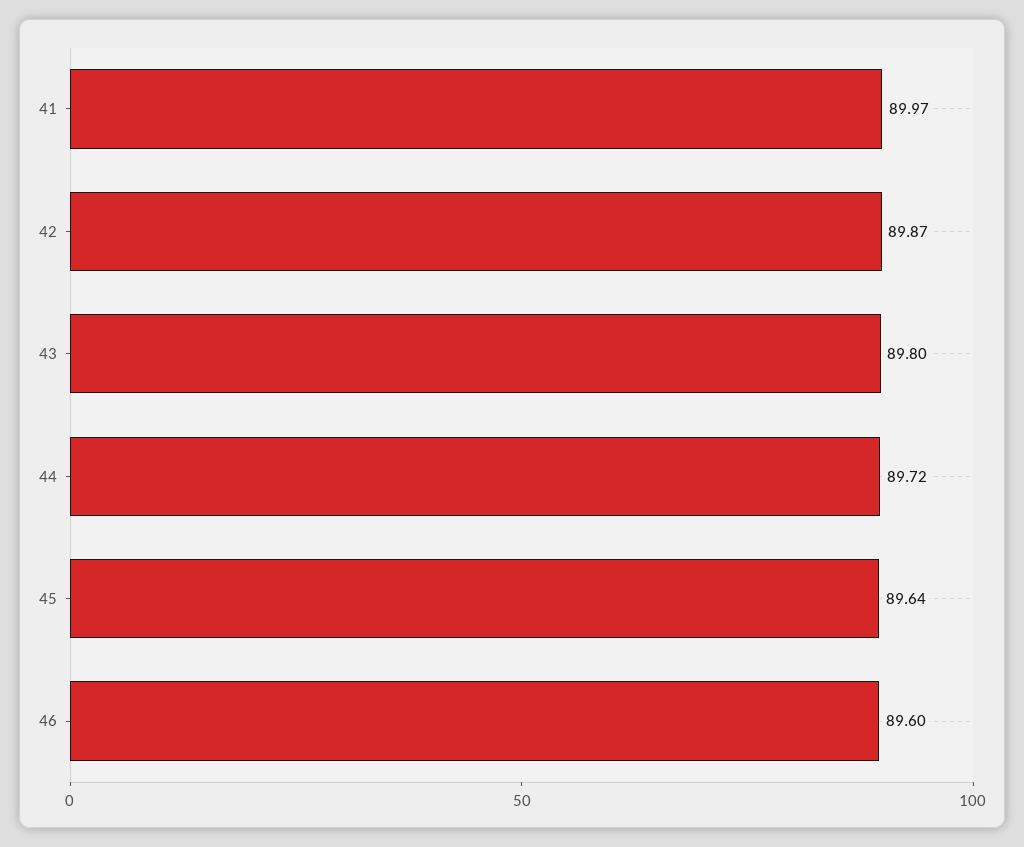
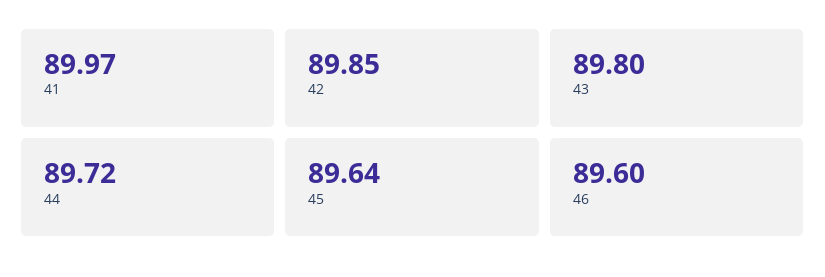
  {
    "41": 89.97,
-   "42": 89.87,
+   "42": 89.85,
    "43": 89.8,
    "44": 89.72,
    "45": 89.64,
    "46": 89.6
  }

